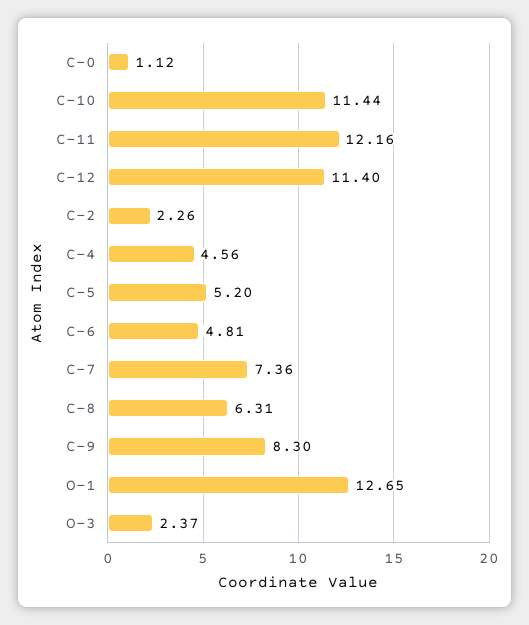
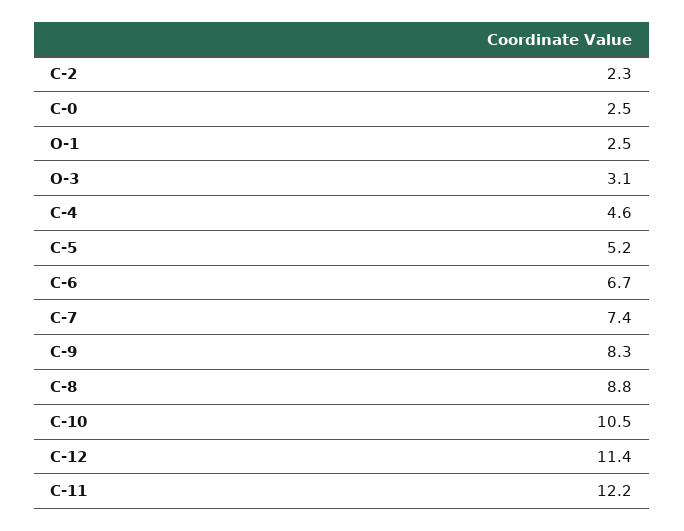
  {
-   "C-0": 1.12,
+   "C-0": 2.5,
-   "C-10": 11.44,
+   "C-10": 10.5,
    "C-11": 12.16,
    "C-12": 11.4,
    "C-2": 2.26,
    "C-4": 4.56,
    "C-5": 5.2,
-   "C-6": 4.81,
+   "C-6": 6.7,
    "C-7": 7.36,
-   "C-8": 6.31,
+   "C-8": 8.8,
    "C-9": 8.3,
-   "O-1": 12.65,
+   "O-1": 2.5,
-   "O-3": 2.37
+   "O-3": 3.1
  }

